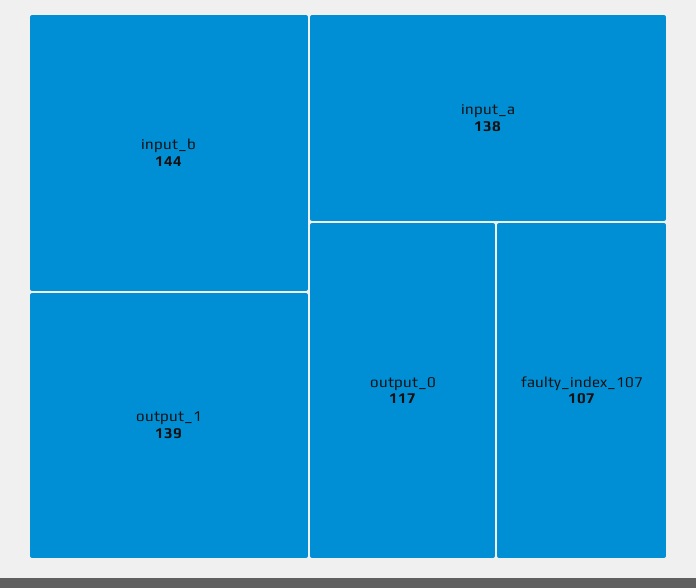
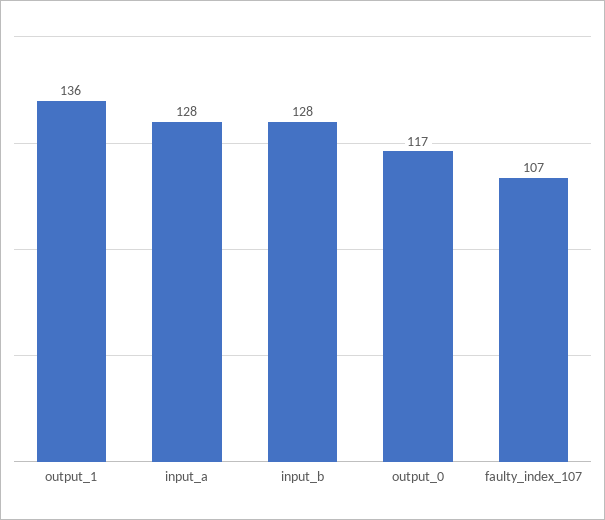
  {
-   "input_b": 144,
+   "input_b": 128,
-   "output_1": 139,
+   "output_1": 136,
-   "input_a": 138,
+   "input_a": 128,
    "output_0": 117,
    "faulty_index_107": 107
  }

